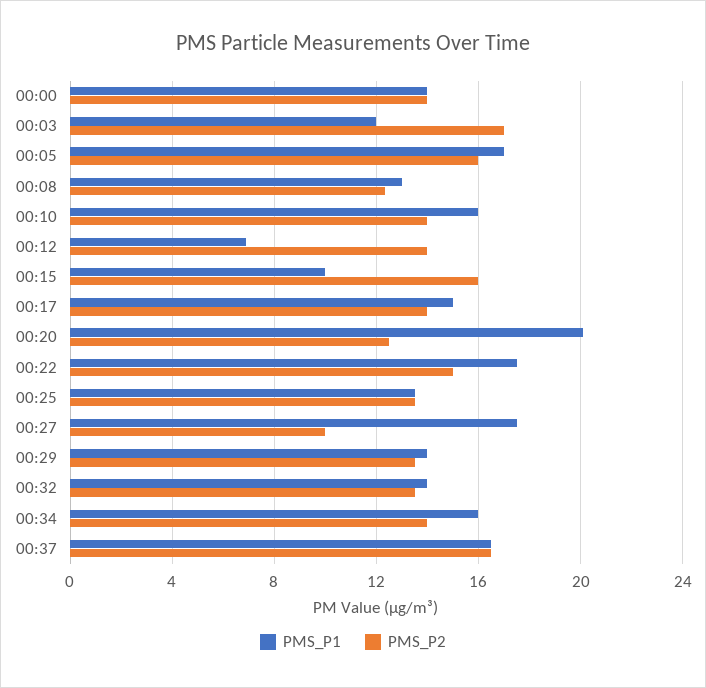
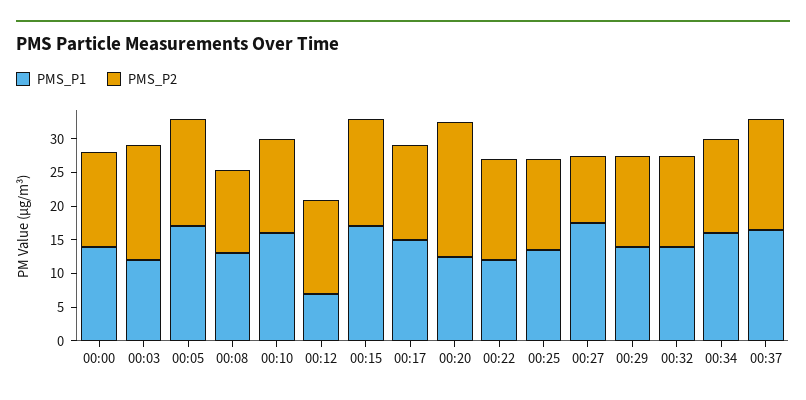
  {
    "PMS_P1": {
      "00:00": 14,
      "00:03": 12,
      "00:05": 17,
      "00:08": 13,
      "00:10": 16,
      "00:12": 7,
-     "00:15": 10,
+     "00:15": 17.5,
      "00:17": 15,
-     "00:20": 20,
+     "00:20": 12.5,
-     "00:22": 17.5,
+     "00:22": 12.5,
      "00:25": 13.5,
      "00:27": 17.5,
      "00:29": 14,
      "00:32": 14,
      "00:34": 16,
      "00:37": 16.5
    },
    "PMS_P2": {
      "00:00": 14,
      "00:03": 17,
      "00:05": 16,
      "00:08": 12.5,
      "00:10": 14,
      "00:12": 14,
      "00:15": 16,
      "00:17": 14,
-     "00:20": 12.5,
+     "00:20": 20,
      "00:22": 15,
      "00:25": 13.5,
      "00:27": 10,
      "00:29": 13.5,
      "00:32": 13.5,
      "00:34": 14,
      "00:37": 16.5
    }
  }

